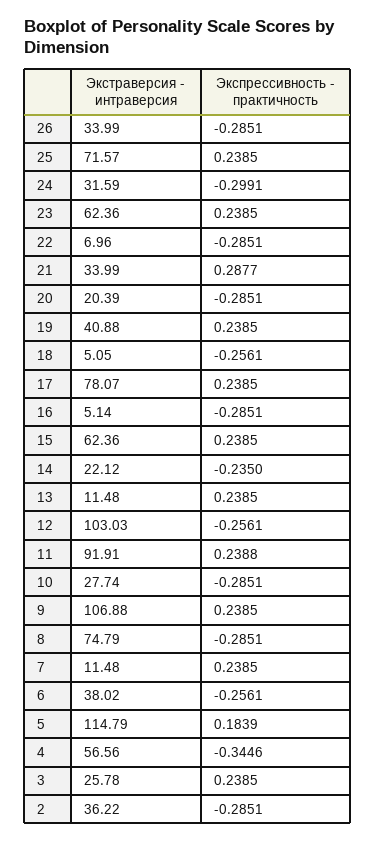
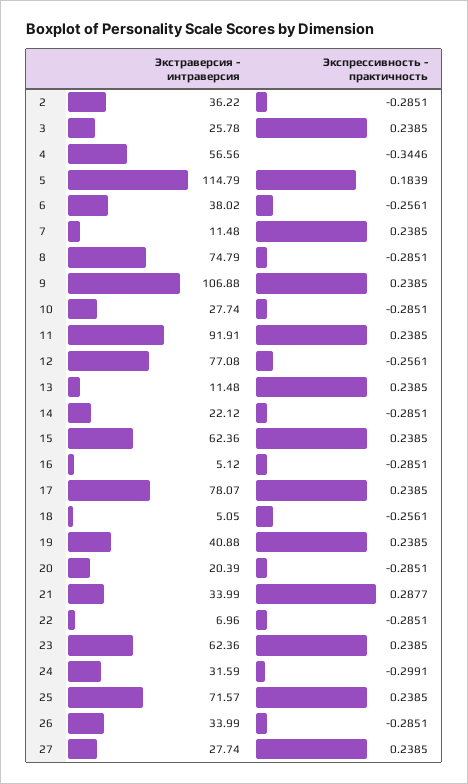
  {
    "Экстраверсия - интраверсия": {
      "26": 33.99,
      "25": 71.57,
      "24": 31.59,
      "23": 62.36,
      "22": 6.96,
      "21": 33.99,
      "20": 20.39,
      "19": 40.88,
      "18": 5.05,
      "17": 78.07,
-     "16": 5.14,
+     "16": 5.12,
      "15": 62.36,
      "14": 22.12,
      "13": 11.48,
-     "12": 103.03,
+     "12": 77.08,
      "11": 91.91,
      "10": 27.74,
      "9": 106.88,
      "8": 74.79,
      "7": 11.48,
      "6": 38.02,
      "5": 114.79,
      "4": 56.56,
      "3": 25.78,
-     "2": 36.22
+     "2": 36.22,
+     "27": 27.74
    },
    "Экспрессивность - практичность": {
      "26": -0.2851,
      "25": 0.2385,
      "24": -0.2991,
      "23": 0.2385,
      "22": -0.2851,
      "21": 0.2877,
      "20": -0.2851,
      "19": 0.2385,
      "18": -0.2561,
      "17": 0.2385,
      "16": -0.2851,
      "15": 0.2385,
-     "14": -0.235,
+     "14": -0.2851,
      "13": 0.2385,
      "12": -0.2561,
-     "11": 0.2388,
+     "11": 0.2385,
      "10": -0.2851,
      "9": 0.2385,
      "8": -0.2851,
      "7": 0.2385,
      "6": -0.2561,
      "5": 0.1839,
      "4": -0.3446,
      "3": 0.2385,
-     "2": -0.2851
+     "2": -0.2851,
+     "27": 0.2385
    }
  }

